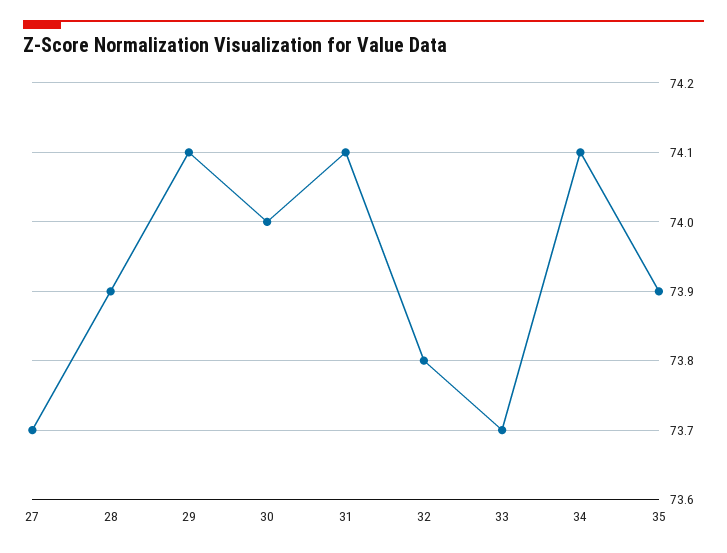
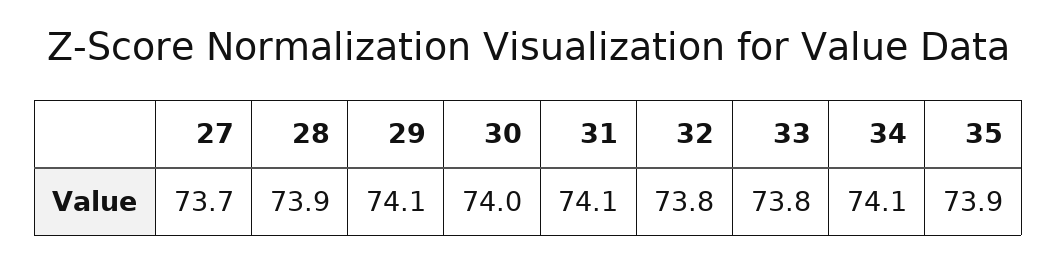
  {
    "27": 73.7,
    "28": 73.9,
    "29": 74.1,
    "30": 74,
    "31": 74.1,
    "32": 73.8,
-   "33": 73.7,
+   "33": 73.8,
    "34": 74.1,
    "35": 73.9
  }

